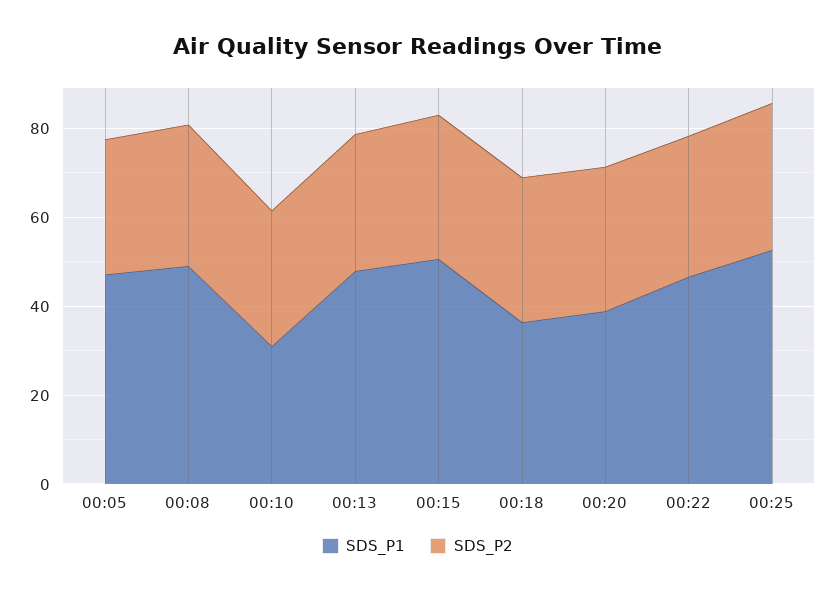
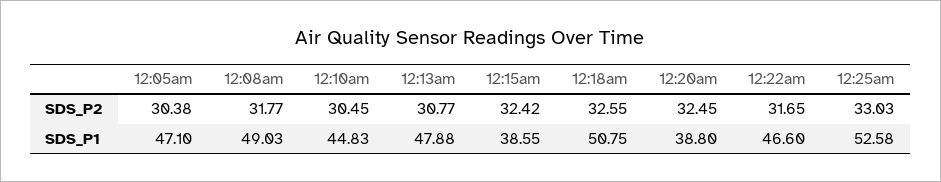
  {
    "SDS_P1": {
      "00:05": 47.1,
      "00:08": 49.03,
-     "00:10": 30,
+     "00:10": 44.83,
      "00:13": 47.88,
-     "00:15": 50,
+     "00:15": 38.55,
-     "00:18": 35,
+     "00:18": 50.75,
      "00:20": 38.8,
      "00:22": 46.6,
      "00:25": 52.58
    },
    "SDS_P2": {
      "00:05": 30.38,
      "00:08": 31.77,
      "00:10": 30.45,
      "00:13": 30.77,
      "00:15": 32.42,
      "00:18": 32.55,
      "00:20": 32.45,
      "00:22": 31.65,
      "00:25": 33.03
    }
  }

